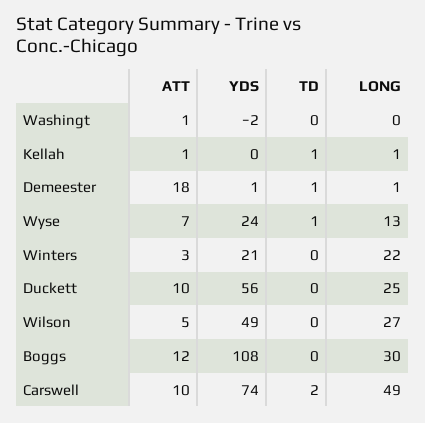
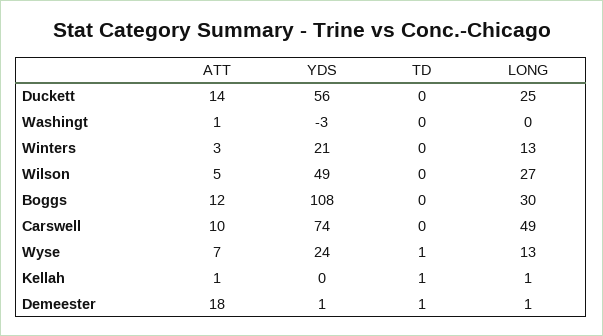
  {
    "ATT": {
      "Washingt": 1,
      "Kellah": 1,
      "Demeester": 18,
      "Wyse": 7,
      "Winters": 3,
-     "Duckett": 10,
+     "Duckett": 14,
      "Wilson": 5,
      "Boggs": 12,
      "Carswell": 10
    },
    "YDS": {
-     "Washingt": -2,
+     "Washingt": -3,
      "Kellah": 0,
      "Demeester": 1,
      "Wyse": 24,
      "Winters": 21,
      "Duckett": 56,
      "Wilson": 49,
      "Boggs": 108,
      "Carswell": 74
    },
    "TD": {
      "Washingt": 0,
      "Kellah": 1,
      "Demeester": 1,
      "Wyse": 1,
      "Winters": 0,
      "Duckett": 0,
      "Wilson": 0,
      "Boggs": 0,
-     "Carswell": 2
+     "Carswell": 0
    },
    "LONG": {
      "Washingt": 0,
      "Kellah": 1,
      "Demeester": 1,
      "Wyse": 13,
-     "Winters": 22,
+     "Winters": 13,
      "Duckett": 25,
      "Wilson": 27,
      "Boggs": 30,
      "Carswell": 49
    }
  }

